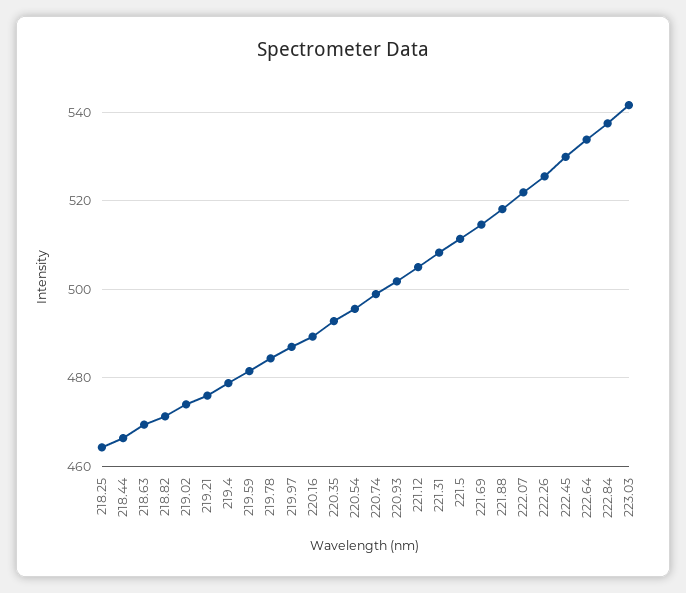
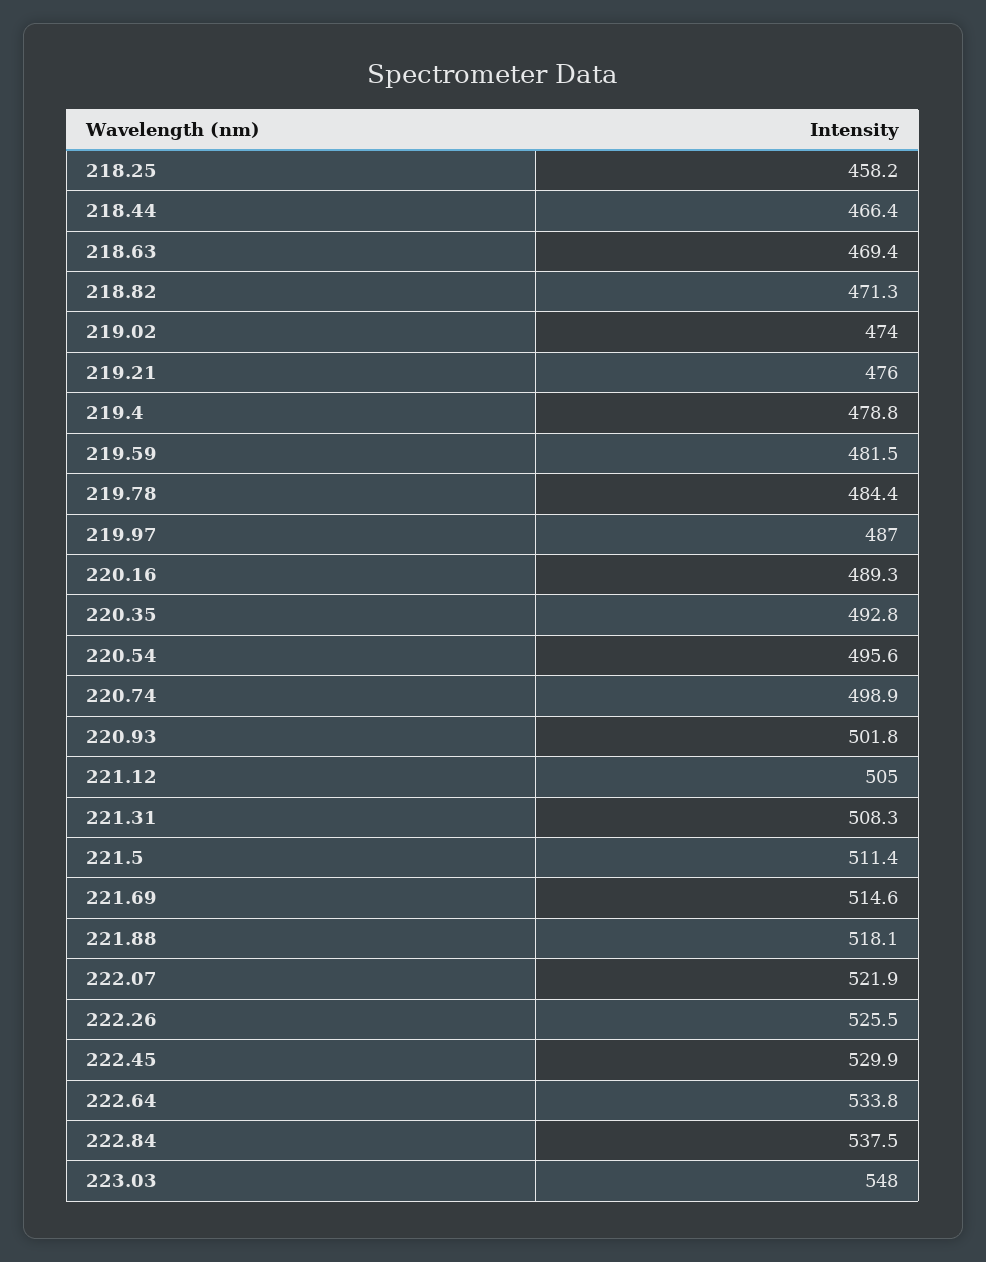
  {
-   "218.25": 464,
+   "218.25": 458.2,
    "218.44": 466.4,
    "218.63": 469.4,
    "218.82": 471.3,
    "219.02": 474,
    "219.21": 476,
    "219.4": 478.8,
    "219.59": 481.5,
    "219.78": 484.4,
    "219.97": 487,
    "220.16": 489.3,
    "220.35": 492.8,
    "220.54": 495.6,
    "220.74": 498.9,
    "220.93": 501.8,
    "221.12": 505,
    "221.31": 508.3,
    "221.5": 511.4,
    "221.69": 514.6,
    "221.88": 518.1,
    "222.07": 521.9,
    "222.26": 525.5,
    "222.45": 529.9,
    "222.64": 533.8,
    "222.84": 537.5,
-   "223.03": 542
+   "223.03": 548
  }

